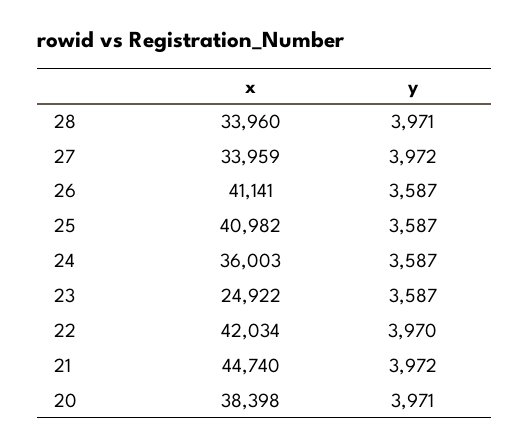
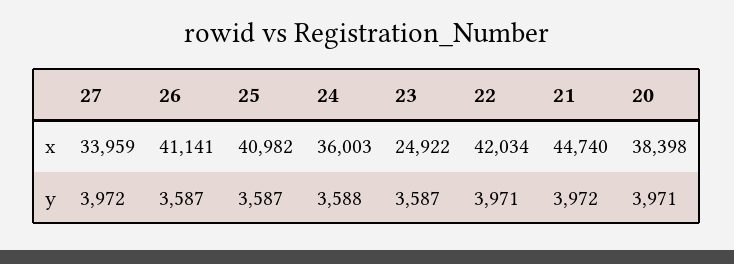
  {
    "x": {
-     "28": 33960,
      "27": 33959,
      "26": 41141,
      "25": 40982,
      "24": 36003,
      "23": 24922,
      "22": 42034,
      "21": 44740,
      "20": 38398
    },
    "y": {
-     "28": 3971,
      "27": 3972,
      "26": 3587,
      "25": 3587,
-     "24": 3587,
+     "24": 3588,
      "23": 3587,
-     "22": 3970,
+     "22": 3971,
      "21": 3972,
      "20": 3971
    }
  }

